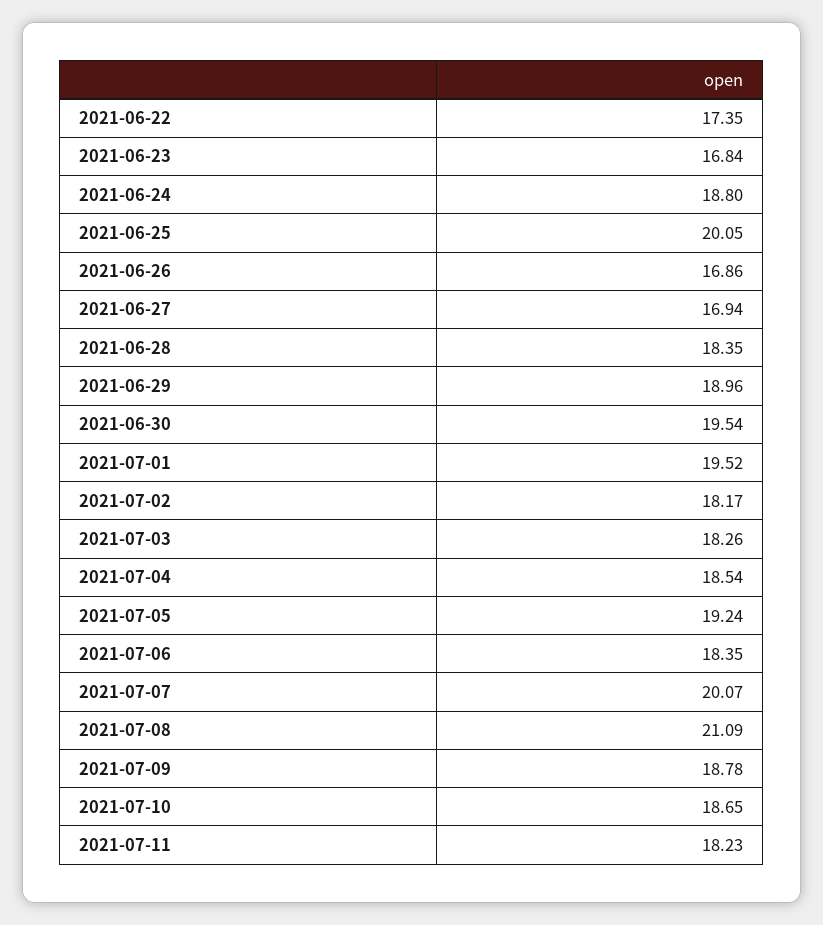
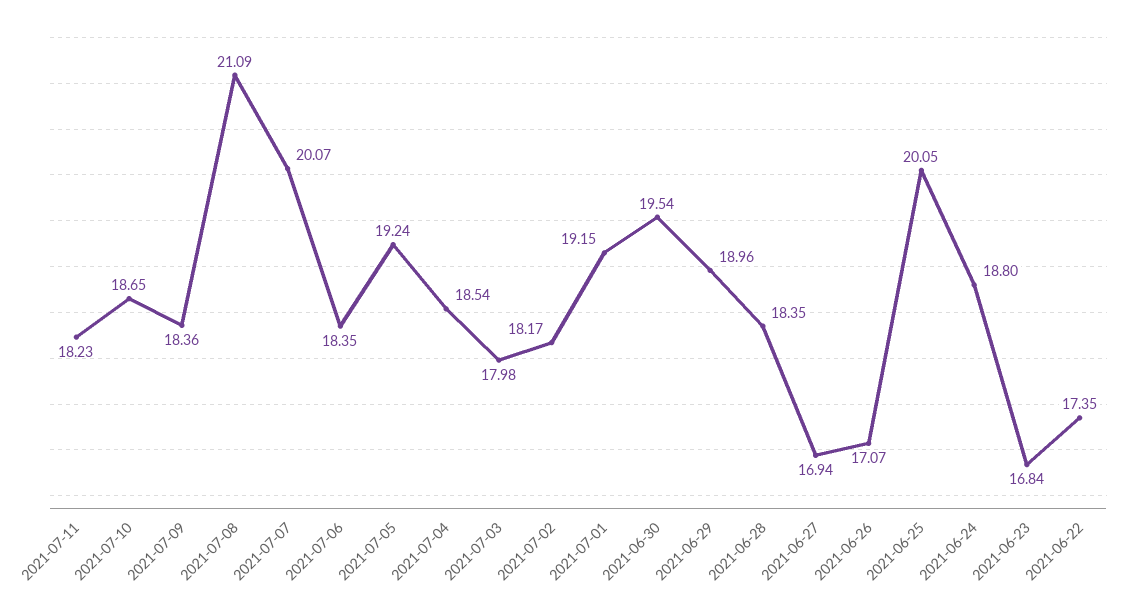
  {
    "2021-06-22": 17.35,
    "2021-06-23": 16.84,
    "2021-06-24": 18.8,
    "2021-06-25": 20.05,
-   "2021-06-26": 16.86,
+   "2021-06-26": 17.07,
    "2021-06-27": 16.94,
    "2021-06-28": 18.35,
    "2021-06-29": 18.96,
    "2021-06-30": 19.54,
-   "2021-07-01": 19.52,
+   "2021-07-01": 19.15,
    "2021-07-02": 18.17,
-   "2021-07-03": 18.26,
+   "2021-07-03": 17.98,
    "2021-07-04": 18.54,
    "2021-07-05": 19.24,
    "2021-07-06": 18.35,
    "2021-07-07": 20.07,
    "2021-07-08": 21.09,
-   "2021-07-09": 18.78,
+   "2021-07-09": 18.36,
    "2021-07-10": 18.65,
    "2021-07-11": 18.23
  }

